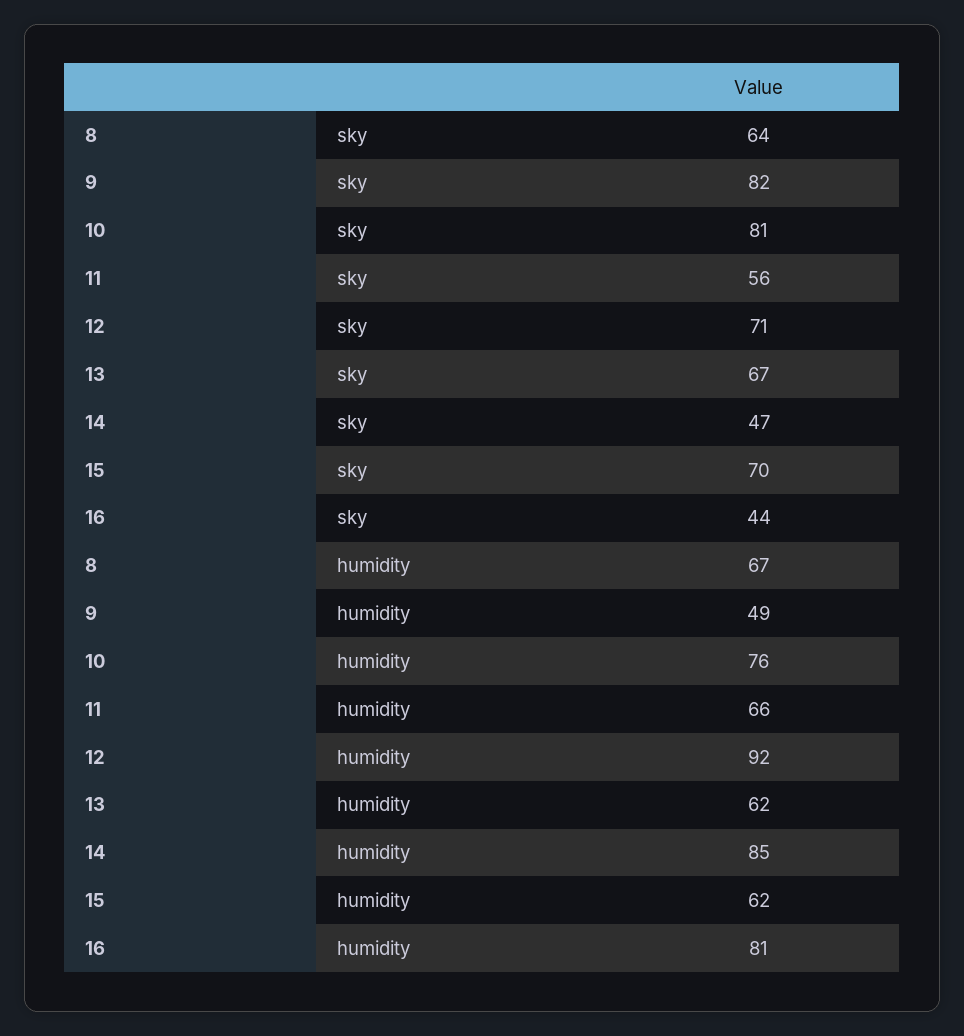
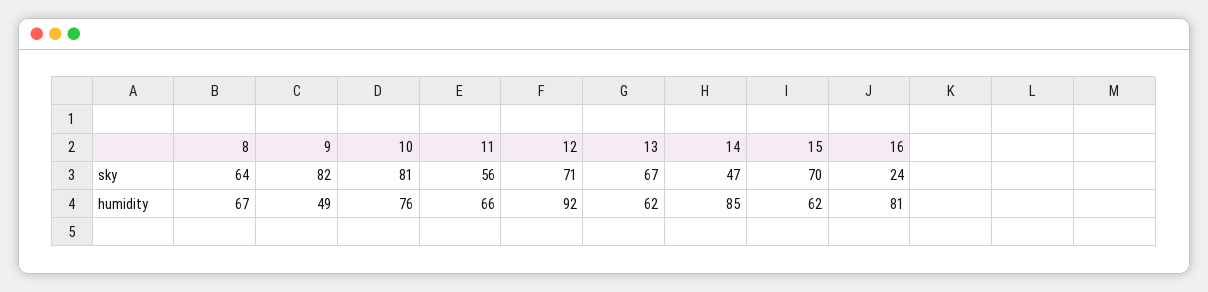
  {
    "8": {
      "sky": 64,
      "humidity": 67
    },
    "9": {
      "sky": 82,
      "humidity": 49
    },
    "10": {
      "sky": 81,
      "humidity": 76
    },
    "11": {
      "sky": 56,
      "humidity": 66
    },
    "12": {
      "sky": 71,
      "humidity": 92
    },
    "13": {
      "sky": 67,
      "humidity": 62
    },
    "14": {
      "sky": 47,
      "humidity": 85
    },
    "15": {
      "sky": 70,
      "humidity": 62
    },
    "16": {
-     "sky": 44,
+     "sky": 24,
      "humidity": 81
    }
  }

